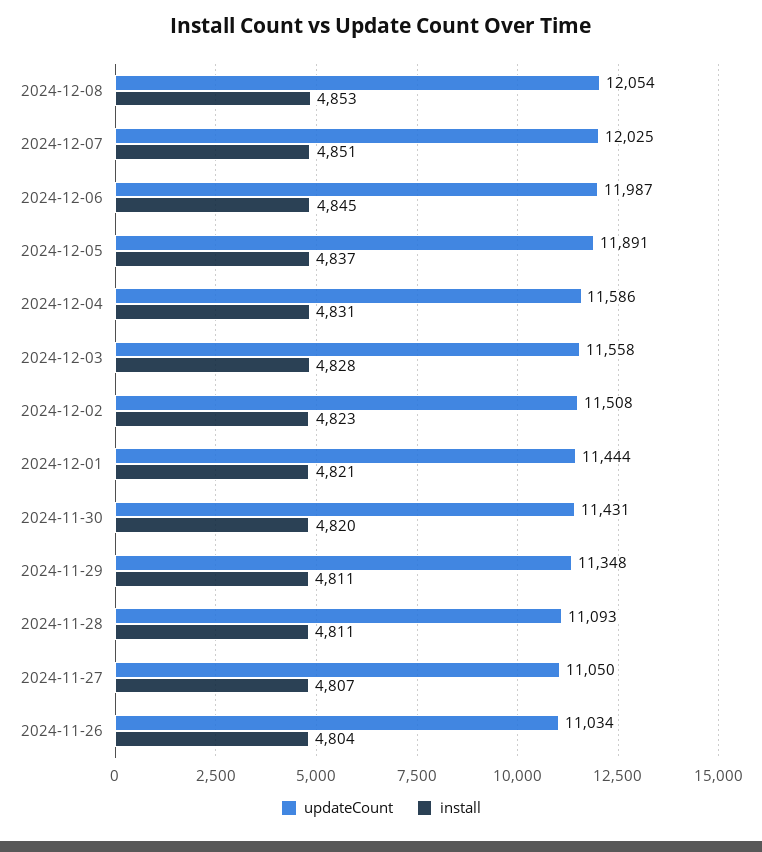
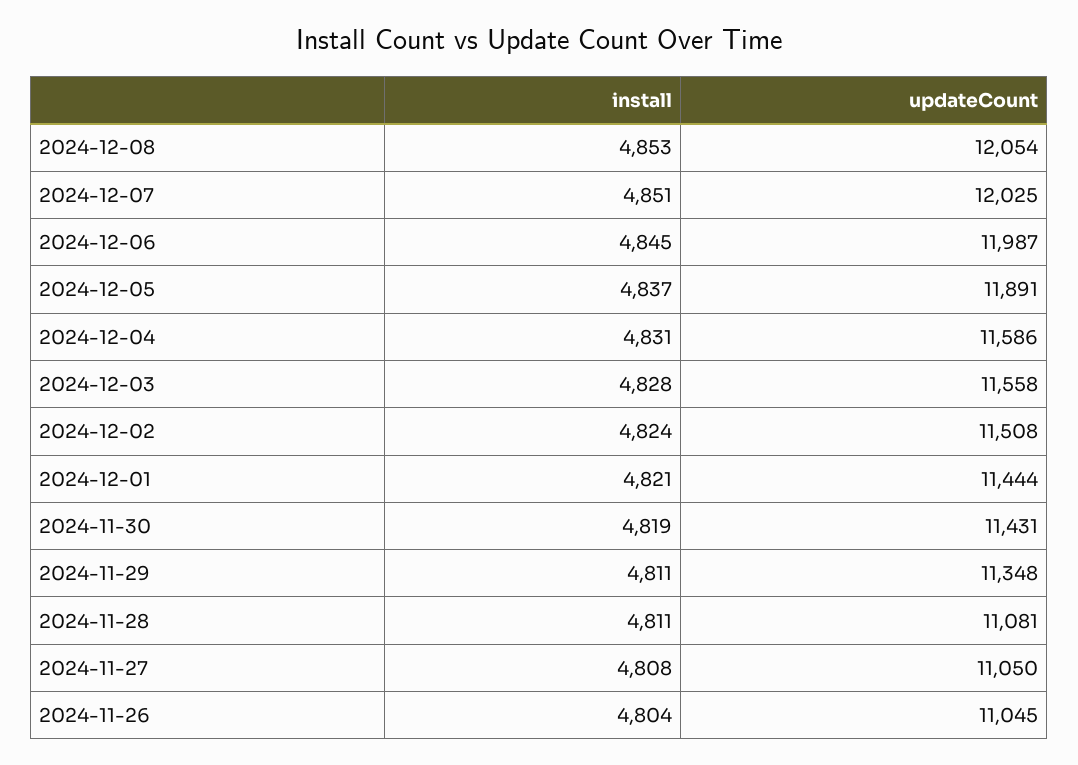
  {
    "updateCount": {
      "2024-12-08": 12054,
      "2024-12-07": 12025,
      "2024-12-06": 11987,
      "2024-12-05": 11891,
      "2024-12-04": 11586,
      "2024-12-03": 11558,
      "2024-12-02": 11508,
      "2024-12-01": 11444,
      "2024-11-30": 11431,
      "2024-11-29": 11348,
-     "2024-11-28": 11093,
+     "2024-11-28": 11081,
      "2024-11-27": 11050,
-     "2024-11-26": 11034
+     "2024-11-26": 11045
    },
    "install": {
      "2024-12-08": 4853,
      "2024-12-07": 4851,
      "2024-12-06": 4845,
      "2024-12-05": 4837,
      "2024-12-04": 4831,
      "2024-12-03": 4828,
-     "2024-12-02": 4823,
+     "2024-12-02": 4824,
      "2024-12-01": 4821,
-     "2024-11-30": 4820,
+     "2024-11-30": 4819,
      "2024-11-29": 4811,
      "2024-11-28": 4811,
-     "2024-11-27": 4807,
+     "2024-11-27": 4808,
      "2024-11-26": 4804
    }
  }

